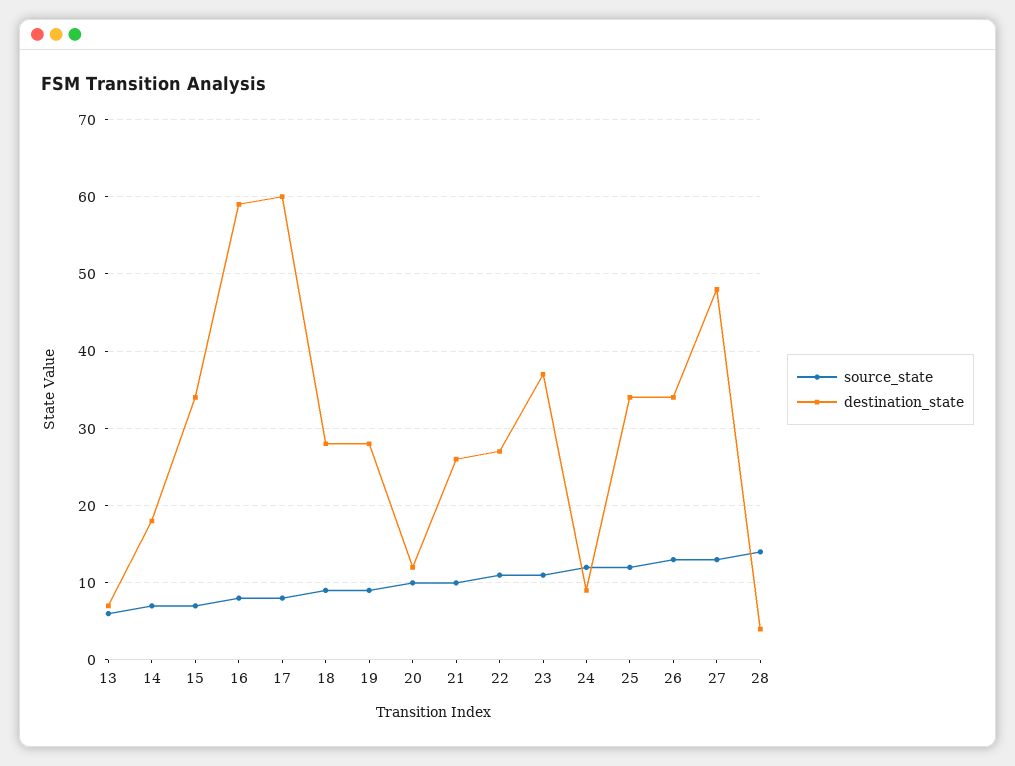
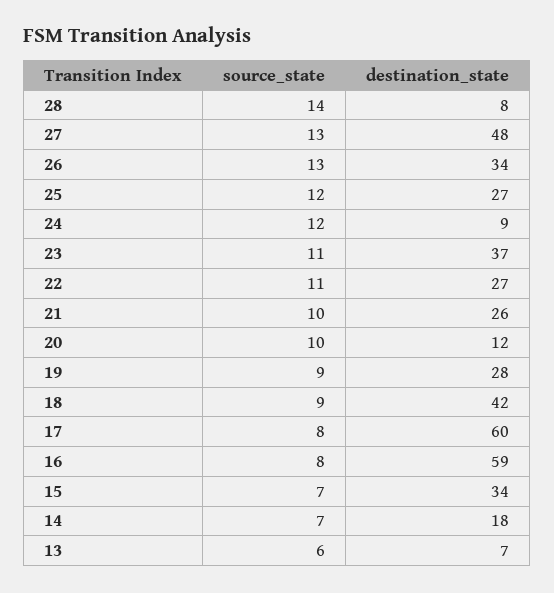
  {
    "source_state": {
      "13": 6,
      "14": 7,
      "15": 7,
      "16": 8,
      "17": 8,
      "18": 9,
      "19": 9,
      "20": 10,
      "21": 10,
      "22": 11,
      "23": 11,
      "24": 12,
      "25": 12,
      "26": 13,
      "27": 13,
      "28": 14
    },
    "destination_state": {
      "13": 7,
      "14": 18,
      "15": 34,
      "16": 59,
      "17": 60,
-     "18": 28,
+     "18": 42,
      "19": 28,
      "20": 12,
      "21": 26,
      "22": 27,
      "23": 37,
      "24": 9,
-     "25": 34,
+     "25": 27,
      "26": 34,
      "27": 48,
-     "28": 4
+     "28": 8
    }
  }

